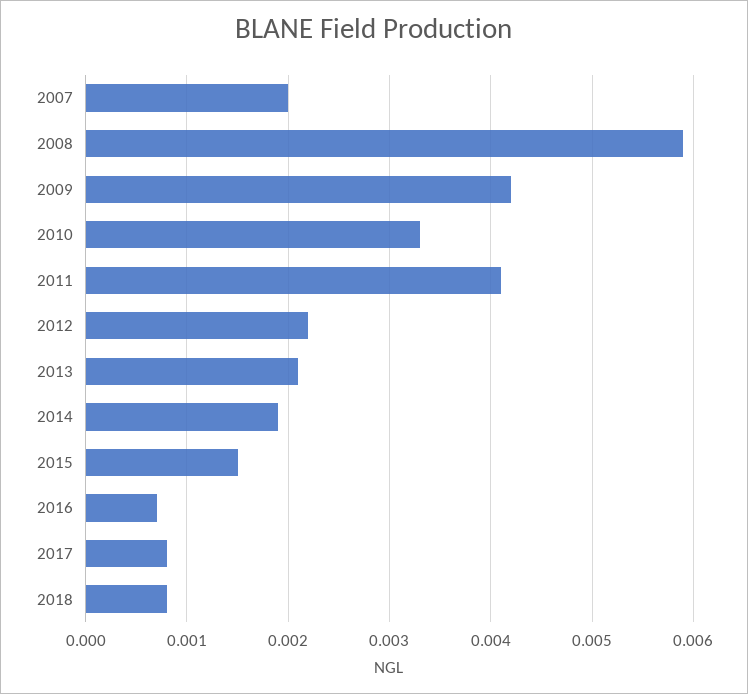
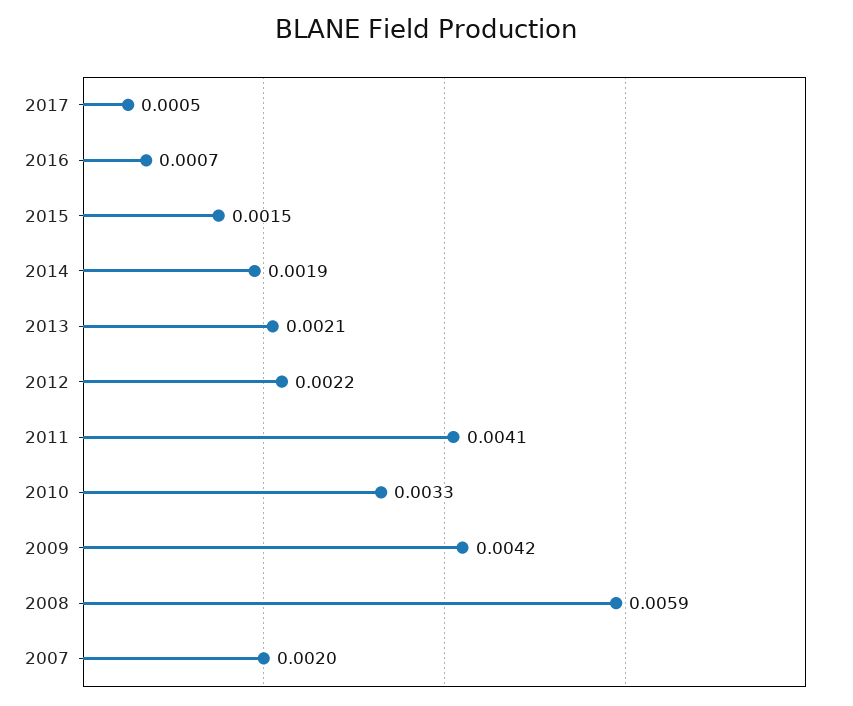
  {
    "2007": 0.002,
    "2008": 0.0059,
    "2009": 0.0042,
    "2010": 0.0033,
    "2011": 0.0041,
    "2012": 0.0022,
    "2013": 0.0021,
    "2014": 0.0019,
    "2015": 0.0015,
    "2016": 0.0007,
-   "2017": 0.0008,
+   "2017": 0.0005
-   "2018": 0.0008
  }

